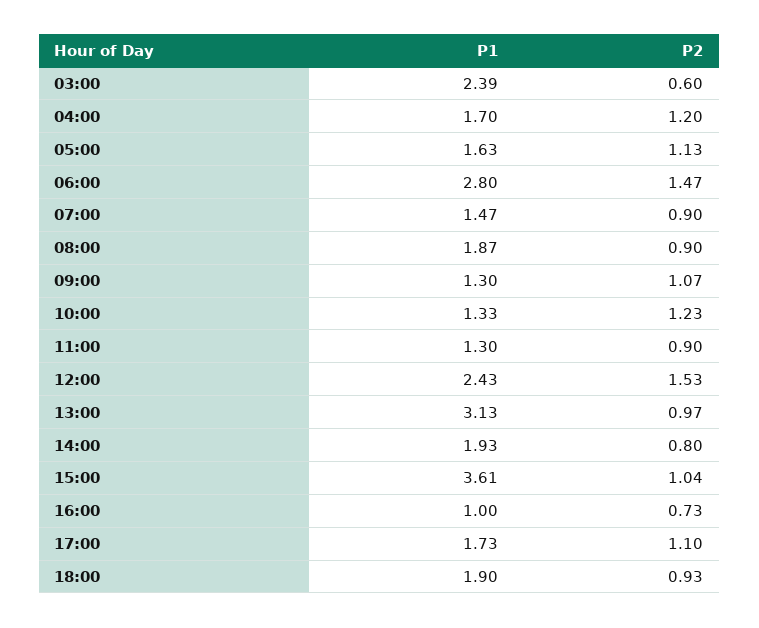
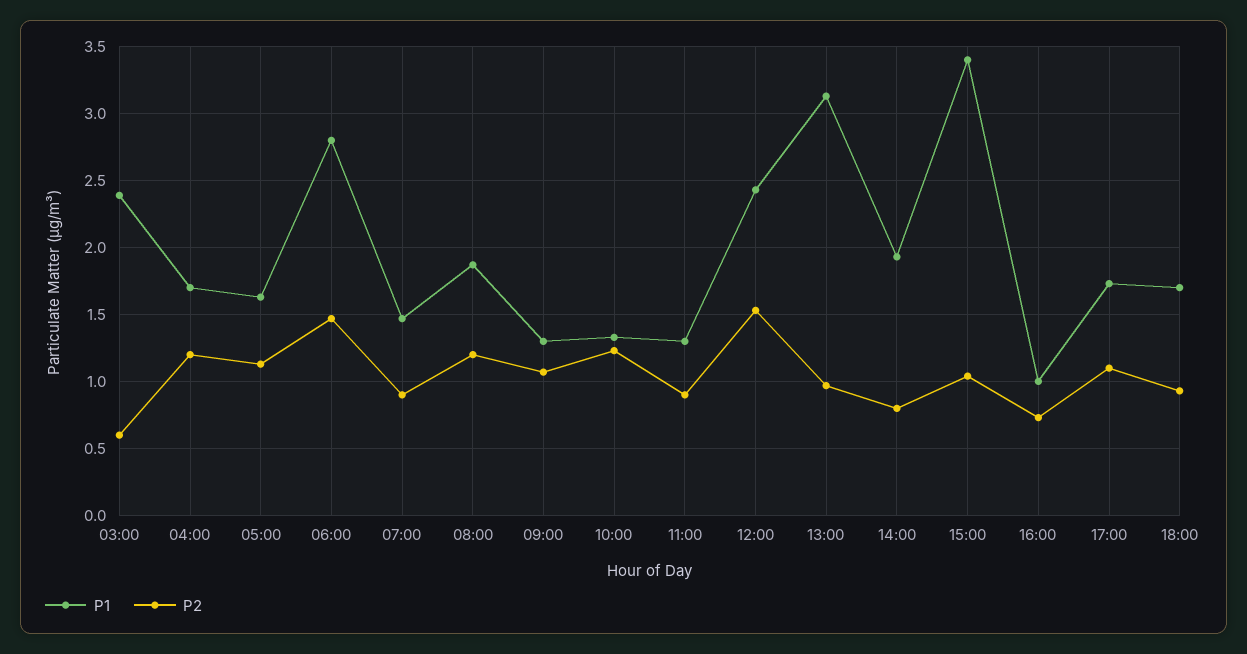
  {
    "P1": {
      "03:00": 2.39,
      "04:00": 1.7,
      "05:00": 1.63,
      "06:00": 2.8,
      "07:00": 1.47,
      "08:00": 1.87,
      "09:00": 1.3,
      "10:00": 1.33,
      "11:00": 1.3,
      "12:00": 2.43,
      "13:00": 3.13,
      "14:00": 1.93,
-     "15:00": 3.61,
+     "15:00": 3.4,
      "16:00": 1,
      "17:00": 1.73,
-     "18:00": 1.9
+     "18:00": 1.7
    },
    "P2": {
      "03:00": 0.6,
      "04:00": 1.2,
      "05:00": 1.13,
      "06:00": 1.47,
      "07:00": 0.9,
-     "08:00": 0.9,
+     "08:00": 1.2,
      "09:00": 1.07,
      "10:00": 1.23,
      "11:00": 0.9,
      "12:00": 1.53,
      "13:00": 0.97,
      "14:00": 0.8,
      "15:00": 1.04,
      "16:00": 0.73,
      "17:00": 1.1,
      "18:00": 0.93
    }
  }

